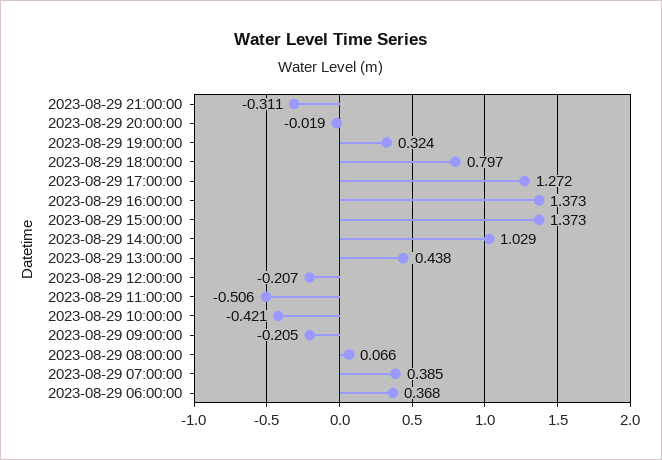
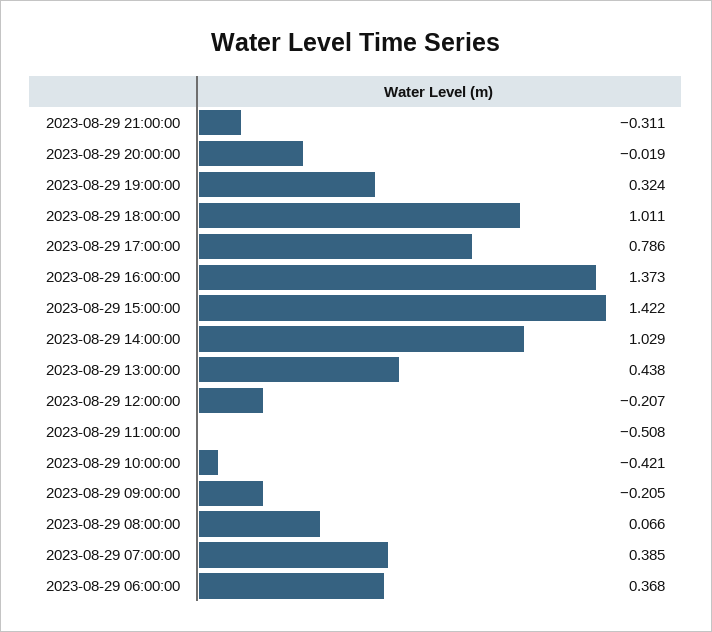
  {
    "2023-08-29 21:00:00": -0.311,
    "2023-08-29 20:00:00": -0.019,
    "2023-08-29 19:00:00": 0.324,
-   "2023-08-29 18:00:00": 0.797,
+   "2023-08-29 18:00:00": 1.011,
-   "2023-08-29 17:00:00": 1.272,
+   "2023-08-29 17:00:00": 0.786,
    "2023-08-29 16:00:00": 1.373,
-   "2023-08-29 15:00:00": 1.373,
+   "2023-08-29 15:00:00": 1.422,
    "2023-08-29 14:00:00": 1.029,
    "2023-08-29 13:00:00": 0.438,
    "2023-08-29 12:00:00": -0.207,
-   "2023-08-29 11:00:00": -0.506,
+   "2023-08-29 11:00:00": -0.508,
    "2023-08-29 10:00:00": -0.421,
    "2023-08-29 09:00:00": -0.205,
    "2023-08-29 08:00:00": 0.066,
    "2023-08-29 07:00:00": 0.385,
    "2023-08-29 06:00:00": 0.368
  }

